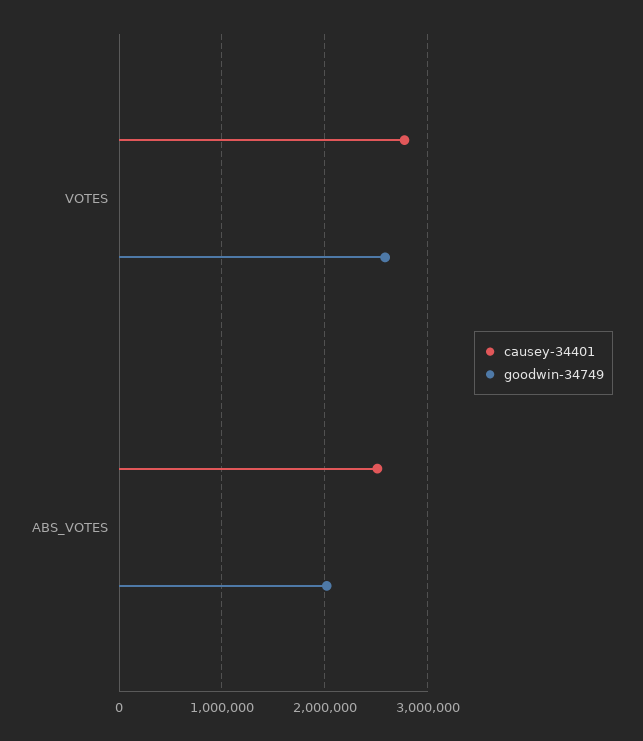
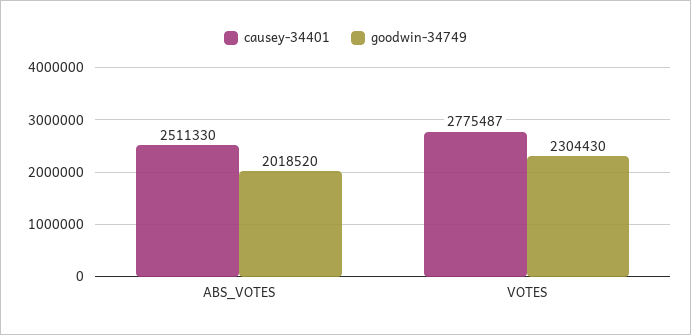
  {
    "causey-34401": {
      "VOTES": 2775487,
      "ABS_VOTES": 2511330
    },
    "goodwin-34749": {
-     "VOTES": 2600000,
+     "VOTES": 2304430,
      "ABS_VOTES": 2018520
    }
  }

